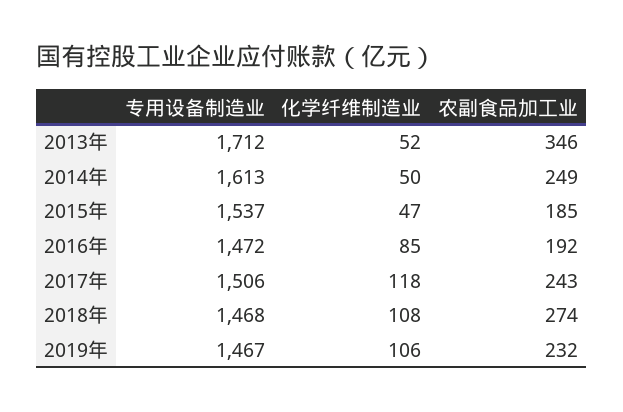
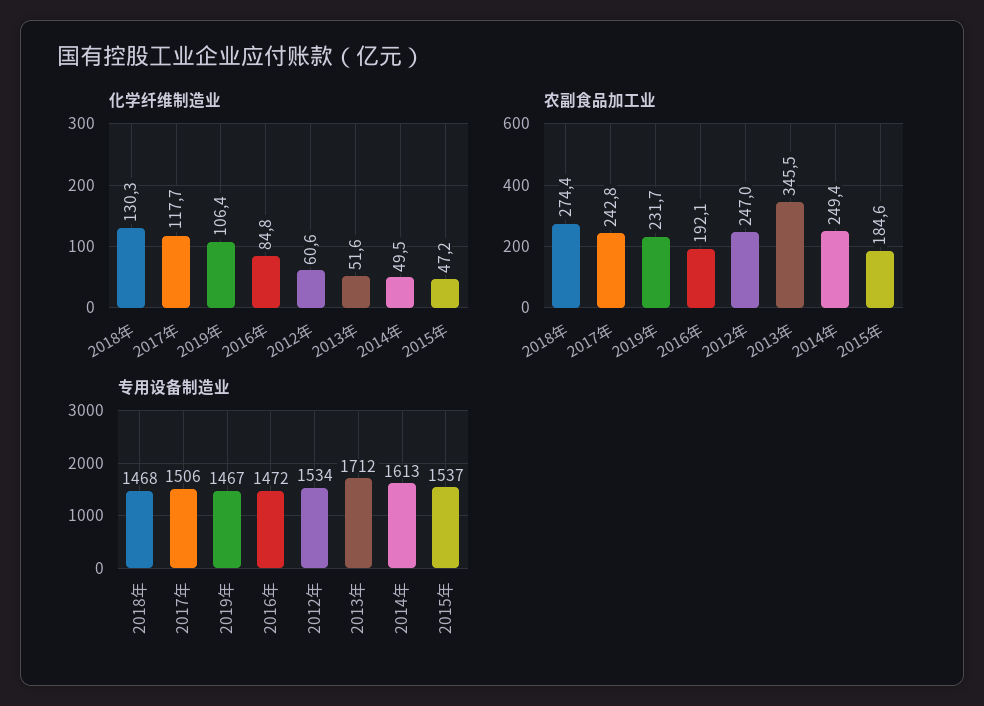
  {
    "专用设备制造业": {
      "2013年": 1712,
      "2014年": 1613,
      "2015年": 1537,
      "2016年": 1472,
      "2017年": 1506,
      "2018年": 1468,
-     "2019年": 1467
+     "2019年": 1467,
+     "2012年": 1534
    },
    "化学纤维制造业": {
      "2013年": 51.6,
      "2014年": 49.5,
      "2015年": 47.2,
      "2016年": 84.8,
      "2017年": 117.7,
-     "2018年": 108,
+     "2018年": 130.3,
-     "2019年": 106.4
+     "2019年": 106.4,
+     "2012年": 60.6
    },
    "农副食品加工业": {
      "2013年": 345.5,
      "2014年": 249.4,
      "2015年": 184.6,
      "2016年": 192.1,
      "2017年": 242.8,
      "2018年": 274.4,
-     "2019年": 231.7
+     "2019年": 231.7,
+     "2012年": 247
    }
  }

